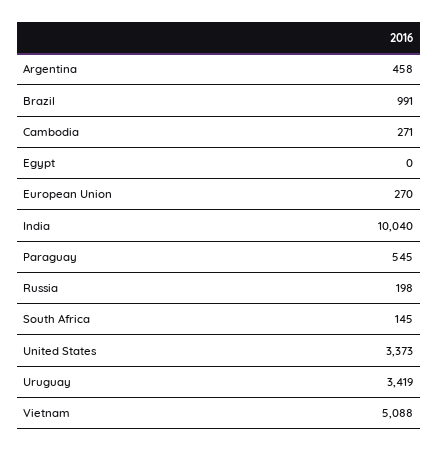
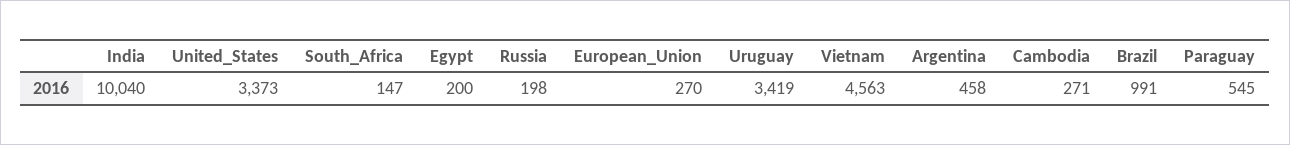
  {
    "Argentina": 458,
    "Brazil": 991,
    "Cambodia": 271,
-   "Egypt": 0,
+   "Egypt": 200,
    "European Union": 270,
    "India": 10040,
    "Paraguay": 545,
    "Russia": 198,
-   "South Africa": 145,
+   "South Africa": 147,
    "United States": 3373,
    "Uruguay": 3419,
-   "Vietnam": 5088
+   "Vietnam": 4563
  }

